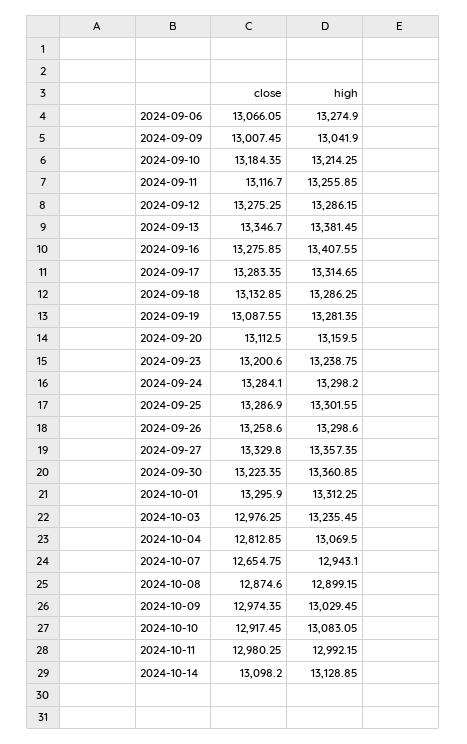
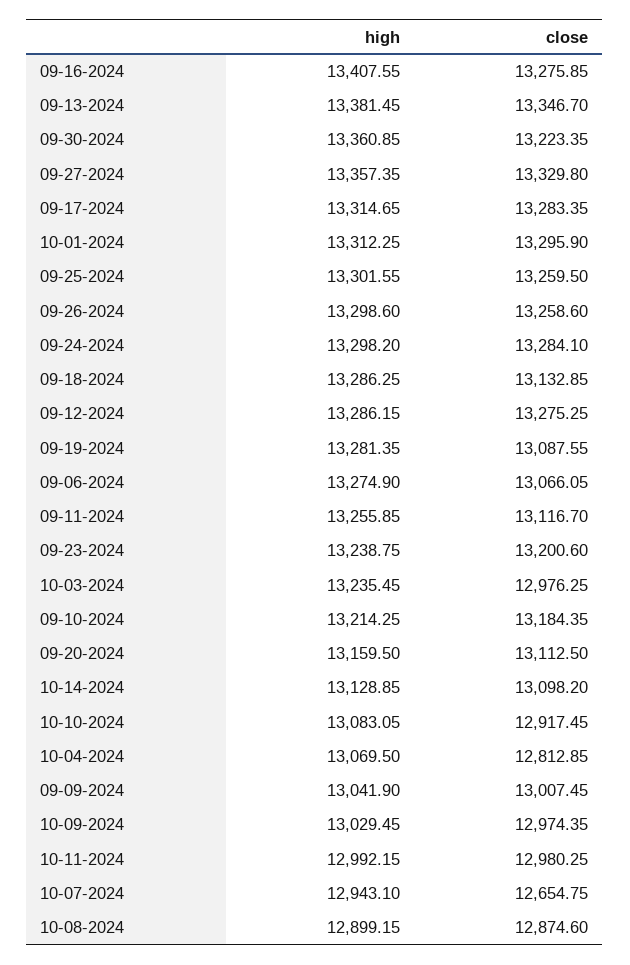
  {
    "close": {
      "2024-09-06": 13066.05,
      "2024-09-09": 13007.45,
      "2024-09-10": 13184.35,
      "2024-09-11": 13116.7,
      "2024-09-12": 13275.25,
      "2024-09-13": 13346.7,
      "2024-09-16": 13275.85,
      "2024-09-17": 13283.35,
      "2024-09-18": 13132.85,
      "2024-09-19": 13087.55,
      "2024-09-20": 13112.5,
      "2024-09-23": 13200.6,
      "2024-09-24": 13284.1,
-     "2024-09-25": 13286.9,
+     "2024-09-25": 13259.5,
      "2024-09-26": 13258.6,
      "2024-09-27": 13329.8,
      "2024-09-30": 13223.35,
      "2024-10-01": 13295.9,
      "2024-10-03": 12976.25,
      "2024-10-04": 12812.85,
      "2024-10-07": 12654.75,
      "2024-10-08": 12874.6,
      "2024-10-09": 12974.35,
      "2024-10-10": 12917.45,
      "2024-10-11": 12980.25,
      "2024-10-14": 13098.2
    },
    "high": {
      "2024-09-06": 13274.9,
      "2024-09-09": 13041.9,
      "2024-09-10": 13214.25,
      "2024-09-11": 13255.85,
      "2024-09-12": 13286.15,
      "2024-09-13": 13381.45,
      "2024-09-16": 13407.55,
      "2024-09-17": 13314.65,
      "2024-09-18": 13286.25,
      "2024-09-19": 13281.35,
      "2024-09-20": 13159.5,
      "2024-09-23": 13238.75,
      "2024-09-24": 13298.2,
      "2024-09-25": 13301.55,
      "2024-09-26": 13298.6,
      "2024-09-27": 13357.35,
      "2024-09-30": 13360.85,
      "2024-10-01": 13312.25,
      "2024-10-03": 13235.45,
      "2024-10-04": 13069.5,
      "2024-10-07": 12943.1,
      "2024-10-08": 12899.15,
      "2024-10-09": 13029.45,
      "2024-10-10": 13083.05,
      "2024-10-11": 12992.15,
      "2024-10-14": 13128.85
    }
  }

